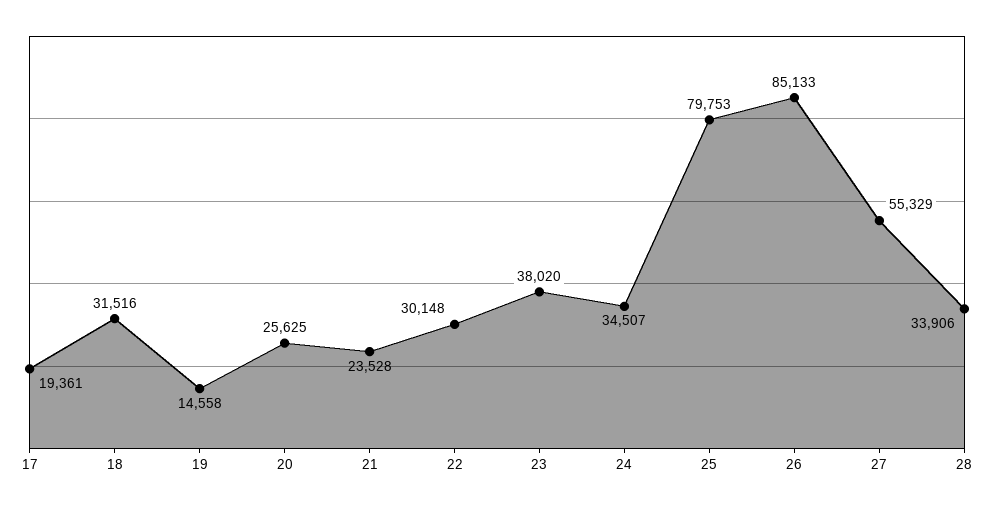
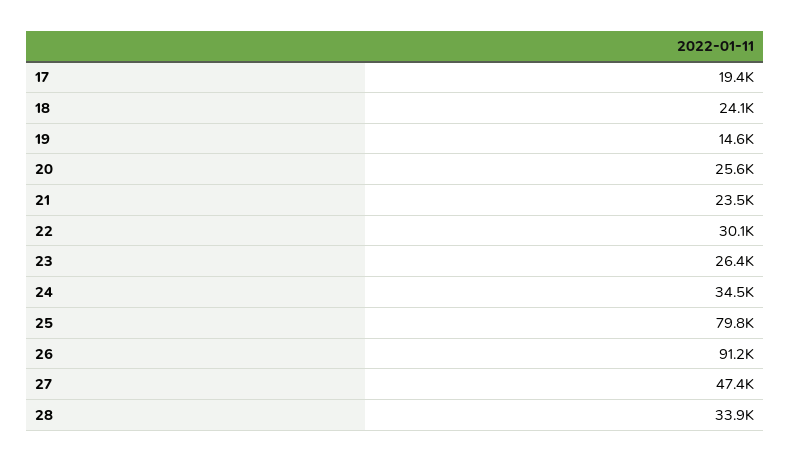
  {
    "17": 19361,
-   "18": 31516,
+   "18": 24100,
    "19": 14558,
    "20": 25625,
    "21": 23528,
    "22": 30148,
-   "23": 38020,
+   "23": 26400,
    "24": 34507,
    "25": 79753,
-   "26": 85133,
+   "26": 91200,
-   "27": 55329,
+   "27": 47400,
    "28": 33906
  }

